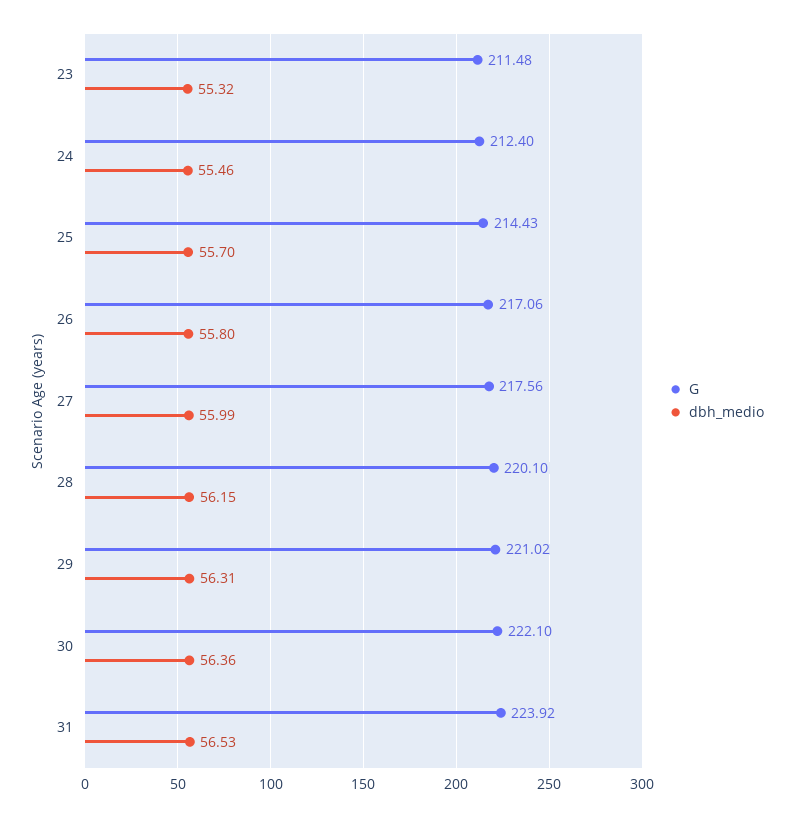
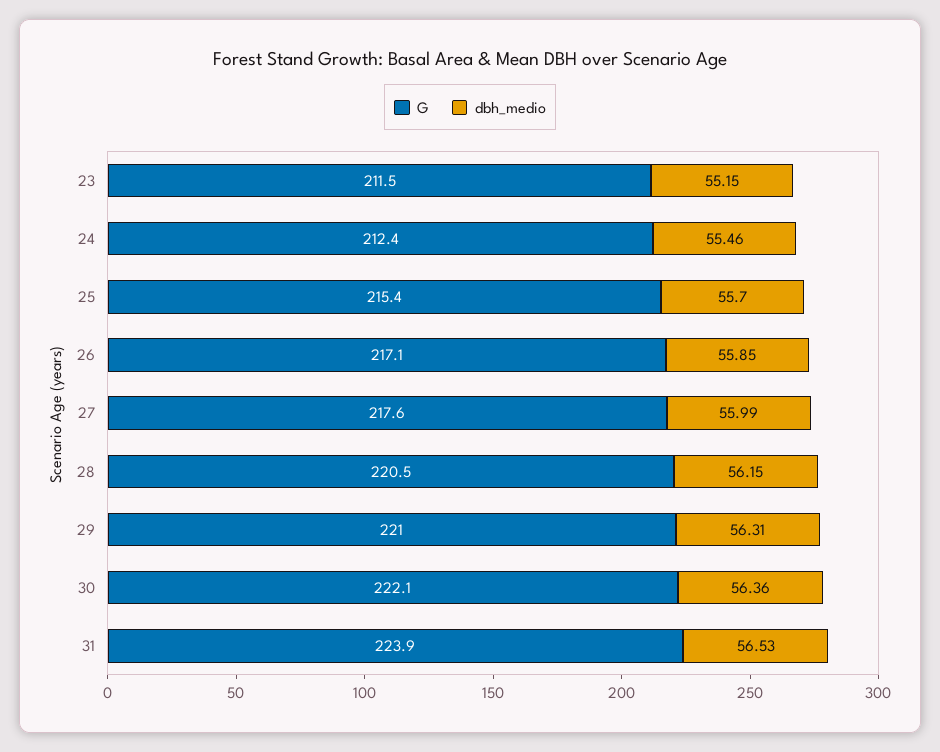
  {
    "G": {
      "23": 211.48,
      "24": 212.4,
-     "25": 214.43,
+     "25": 215.4,
      "26": 217.06,
      "27": 217.56,
-     "28": 220.1,
+     "28": 220.5,
      "29": 221.02,
      "30": 222.1,
      "31": 223.92
    },
    "dbh_medio": {
-     "23": 55.32,
+     "23": 55.15,
      "24": 55.46,
      "25": 55.7,
-     "26": 55.8,
+     "26": 55.85,
      "27": 55.99,
      "28": 56.15,
      "29": 56.31,
      "30": 56.36,
      "31": 56.53
    }
  }

